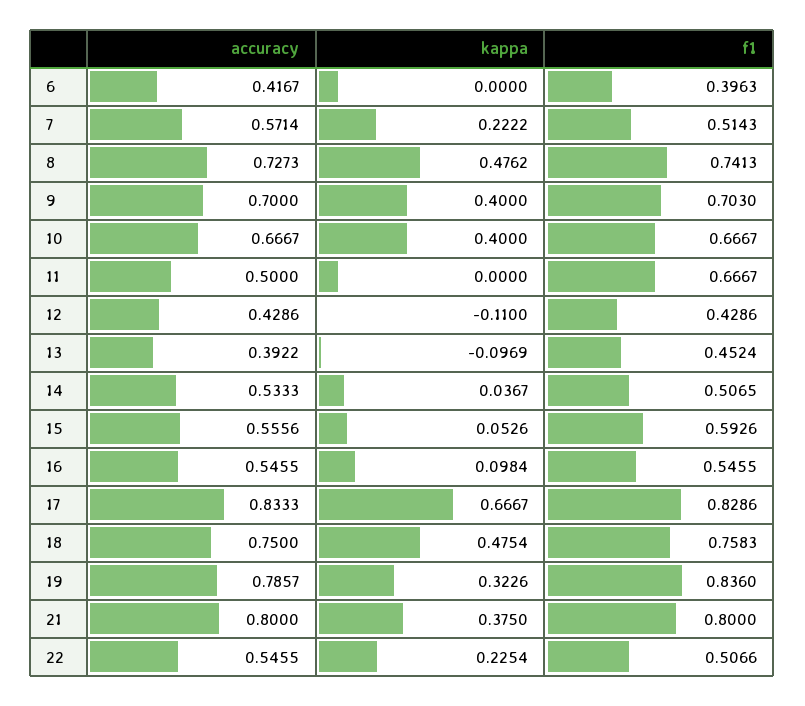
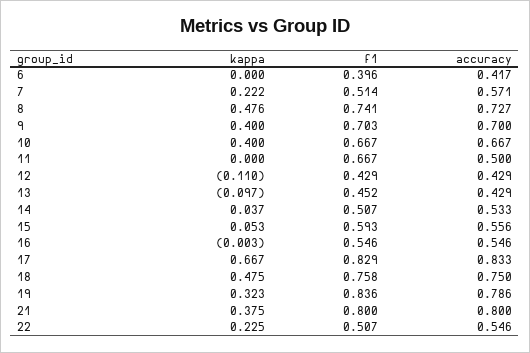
  {
    "accuracy": {
      "6": 0.4167,
      "7": 0.5714,
      "8": 0.7273,
      "9": 0.7,
      "10": 0.6667,
      "11": 0.5,
      "12": 0.4286,
-     "13": 0.3922,
+     "13": 0.429,
      "14": 0.5333,
      "15": 0.5556,
      "16": 0.5455,
      "17": 0.8333,
      "18": 0.75,
      "19": 0.7857,
      "21": 0.8,
      "22": 0.5455
    },
    "kappa": {
      "6": 0,
      "7": 0.2222,
      "8": 0.4762,
      "9": 0.4,
      "10": 0.4,
      "11": 0,
      "12": -0.11,
      "13": -0.0969,
      "14": 0.0367,
      "15": 0.0526,
-     "16": 0.0984,
+     "16": -0.003,
      "17": 0.6667,
      "18": 0.4754,
      "19": 0.3226,
      "21": 0.375,
      "22": 0.2254
    },
    "f1": {
      "6": 0.3963,
      "7": 0.5143,
      "8": 0.7413,
      "9": 0.703,
      "10": 0.6667,
      "11": 0.6667,
      "12": 0.4286,
      "13": 0.4524,
      "14": 0.5065,
      "15": 0.5926,
      "16": 0.5455,
      "17": 0.8286,
      "18": 0.7583,
      "19": 0.836,
      "21": 0.8,
      "22": 0.5066
    }
  }

